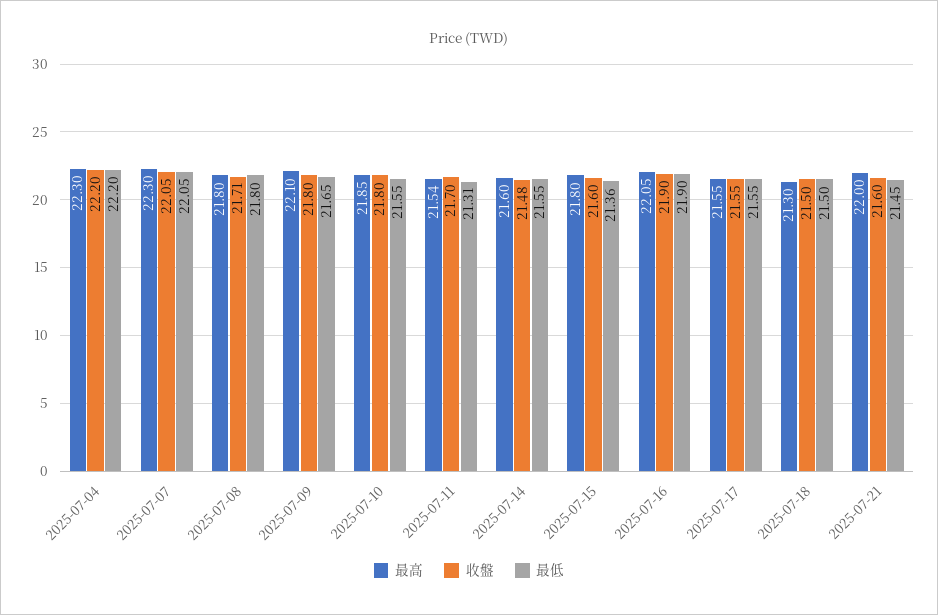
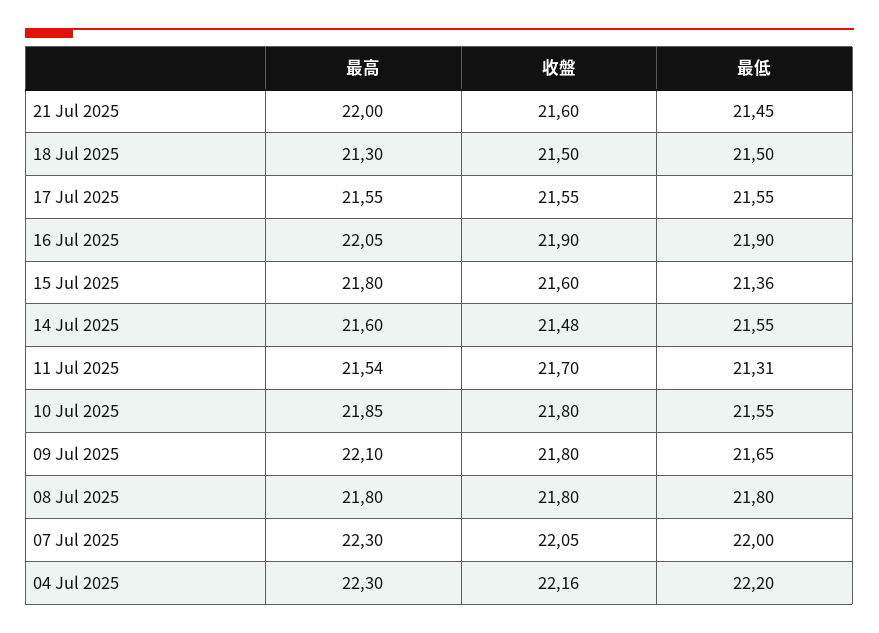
  {
    "最高": {
      "2025-07-04": 22.3,
      "2025-07-07": 22.3,
      "2025-07-08": 21.8,
      "2025-07-09": 22.1,
      "2025-07-10": 21.85,
      "2025-07-11": 21.54,
      "2025-07-14": 21.6,
      "2025-07-15": 21.8,
      "2025-07-16": 22.05,
      "2025-07-17": 21.55,
      "2025-07-18": 21.3,
      "2025-07-21": 22
    },
    "收盤": {
-     "2025-07-04": 22.2,
+     "2025-07-04": 22.16,
      "2025-07-07": 22.05,
-     "2025-07-08": 21.71,
+     "2025-07-08": 21.8,
      "2025-07-09": 21.8,
      "2025-07-10": 21.8,
      "2025-07-11": 21.7,
      "2025-07-14": 21.48,
      "2025-07-15": 21.6,
      "2025-07-16": 21.9,
      "2025-07-17": 21.55,
      "2025-07-18": 21.5,
      "2025-07-21": 21.6
    },
    "最低": {
      "2025-07-04": 22.2,
-     "2025-07-07": 22.05,
+     "2025-07-07": 22,
      "2025-07-08": 21.8,
      "2025-07-09": 21.65,
      "2025-07-10": 21.55,
      "2025-07-11": 21.31,
      "2025-07-14": 21.55,
      "2025-07-15": 21.36,
      "2025-07-16": 21.9,
      "2025-07-17": 21.55,
      "2025-07-18": 21.5,
      "2025-07-21": 21.45
    }
  }

